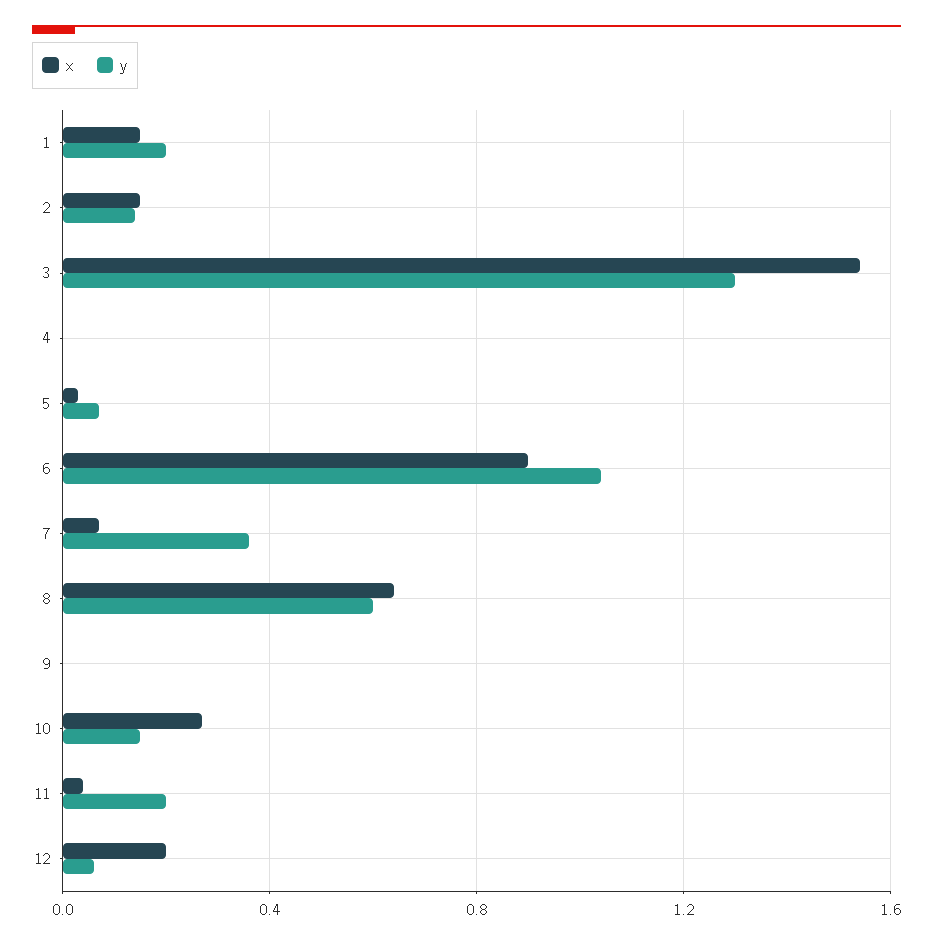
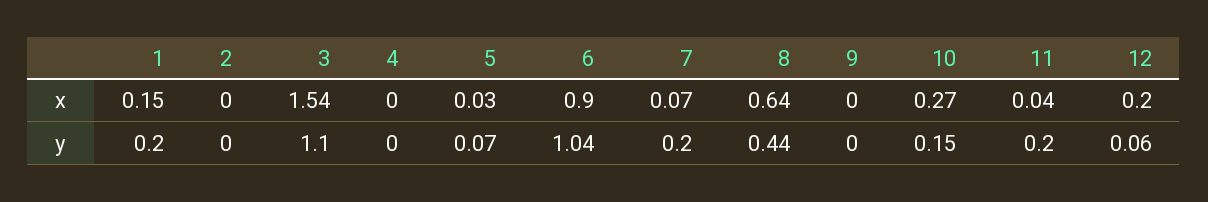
  {
    "x": {
      "1": 0.15,
-     "2": 0.15,
+     "2": 0,
      "3": 1.54,
      "4": 0,
      "5": 0.03,
      "6": 0.9,
      "7": 0.07,
      "8": 0.64,
      "9": 0,
      "10": 0.27,
      "11": 0.04,
      "12": 0.2
    },
    "y": {
      "1": 0.2,
-     "2": 0.15,
+     "2": 0,
-     "3": 1.3,
+     "3": 1.1,
      "4": 0,
      "5": 0.07,
      "6": 1.04,
-     "7": 0.35,
+     "7": 0.2,
-     "8": 0.6,
+     "8": 0.44,
      "9": 0,
      "10": 0.15,
      "11": 0.2,
      "12": 0.06
    }
  }

